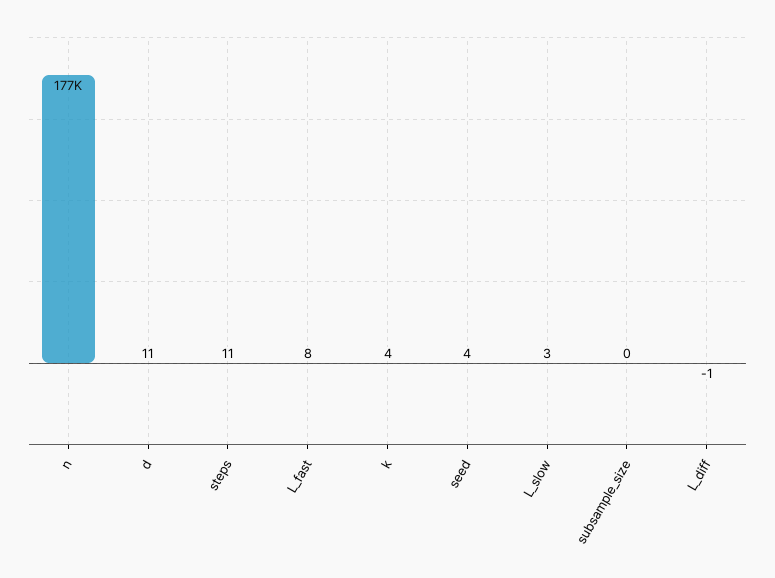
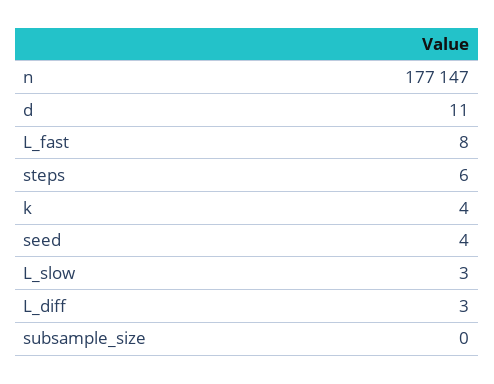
  {
    "n": 177147,
    "d": 11,
-   "steps": 11,
+   "steps": 6,
    "L_fast": 8,
    "k": 4,
    "seed": 4,
    "L_slow": 3,
    "subsample_size": 0,
-   "L_diff": -1
+   "L_diff": 3
  }

